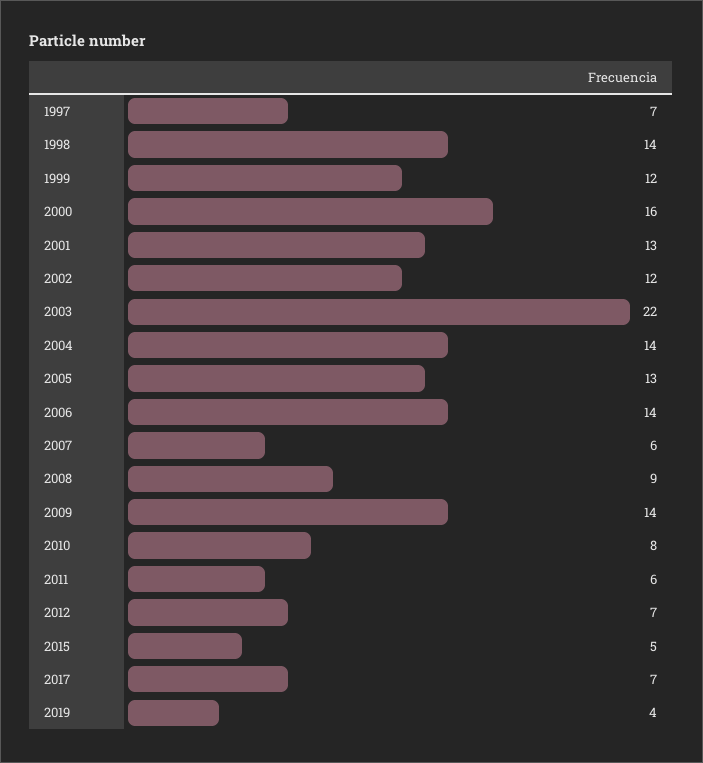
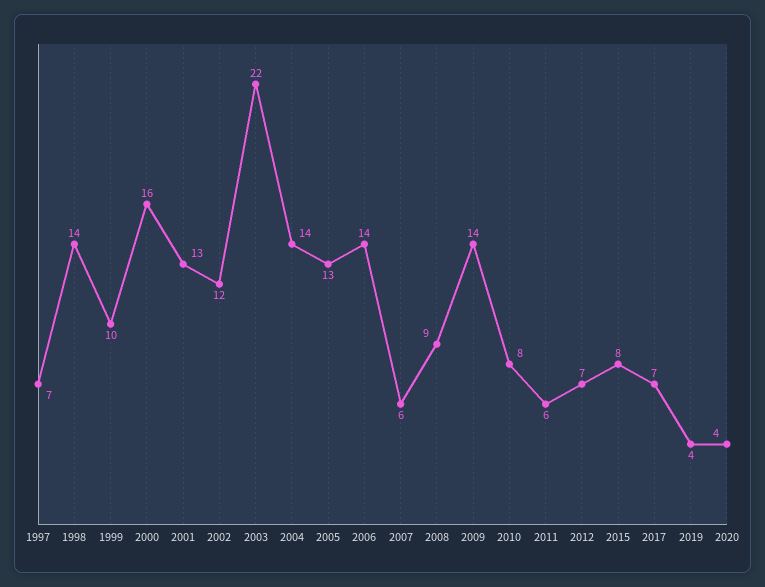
  {
    "1997": 7,
    "1998": 14,
-   "1999": 12,
+   "1999": 10,
    "2000": 16,
    "2001": 13,
    "2002": 12,
    "2003": 22,
    "2004": 14,
    "2005": 13,
    "2006": 14,
    "2007": 6,
    "2008": 9,
    "2009": 14,
    "2010": 8,
    "2011": 6,
    "2012": 7,
-   "2015": 5,
+   "2015": 8,
    "2017": 7,
-   "2019": 4
+   "2019": 4,
+   "2020": 4
  }

